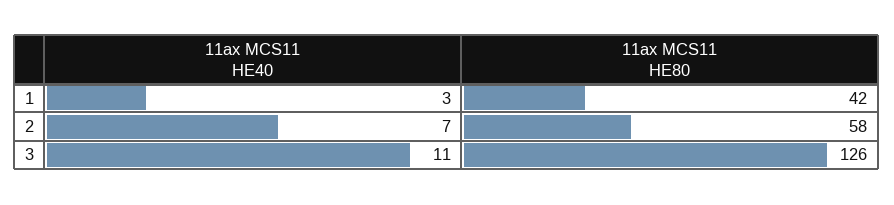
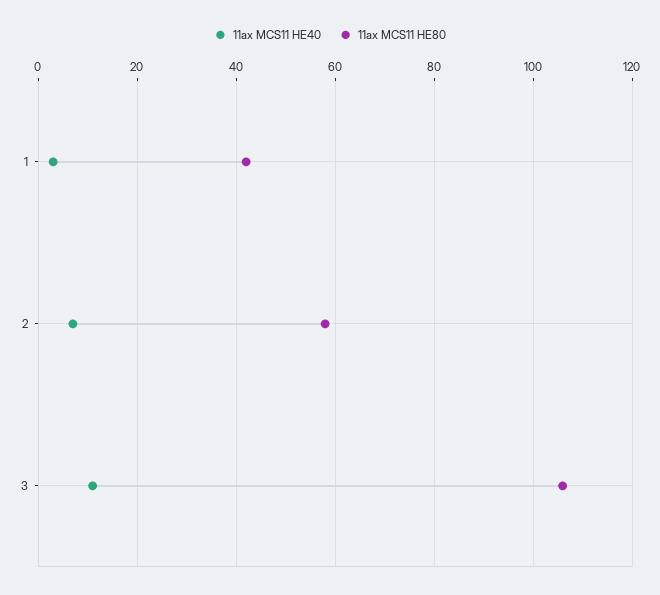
  {
    "11ax MCS11 HE40": {
      "1": 3,
      "2": 7,
      "3": 11
    },
    "11ax MCS11 HE80": {
      "1": 42,
      "2": 58,
-     "3": 126
+     "3": 105
    }
  }

